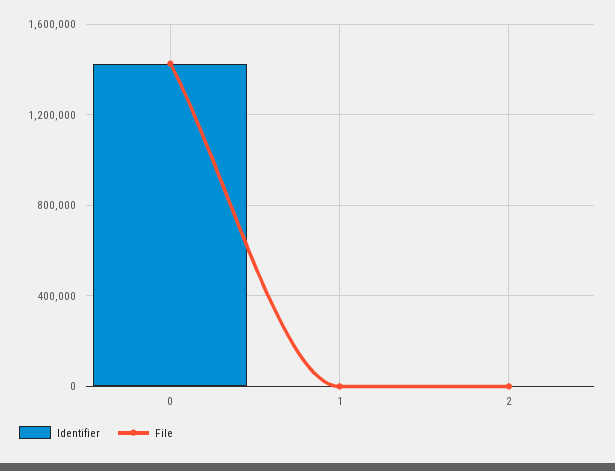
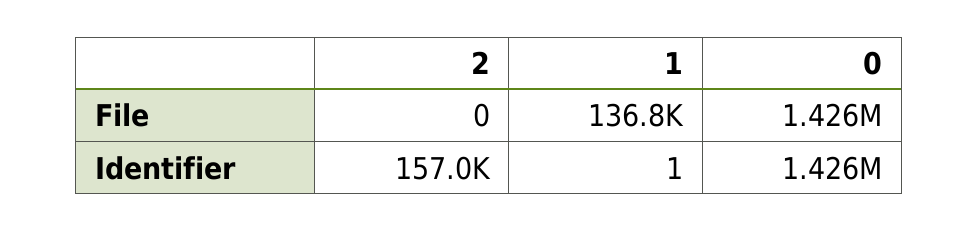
  {
    "Identifier": {
      "0": 1426000,
      "1": 1,
-     "2": 0
+     "2": 157000
    },
    "File": {
      "0": 1426000,
-     "1": 0,
+     "1": 136800,
      "2": 0
    }
  }

